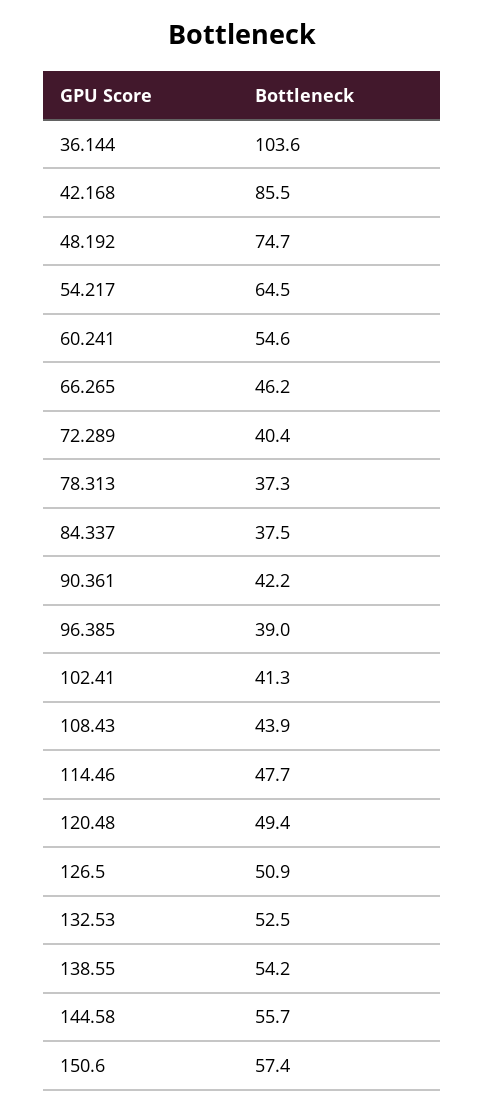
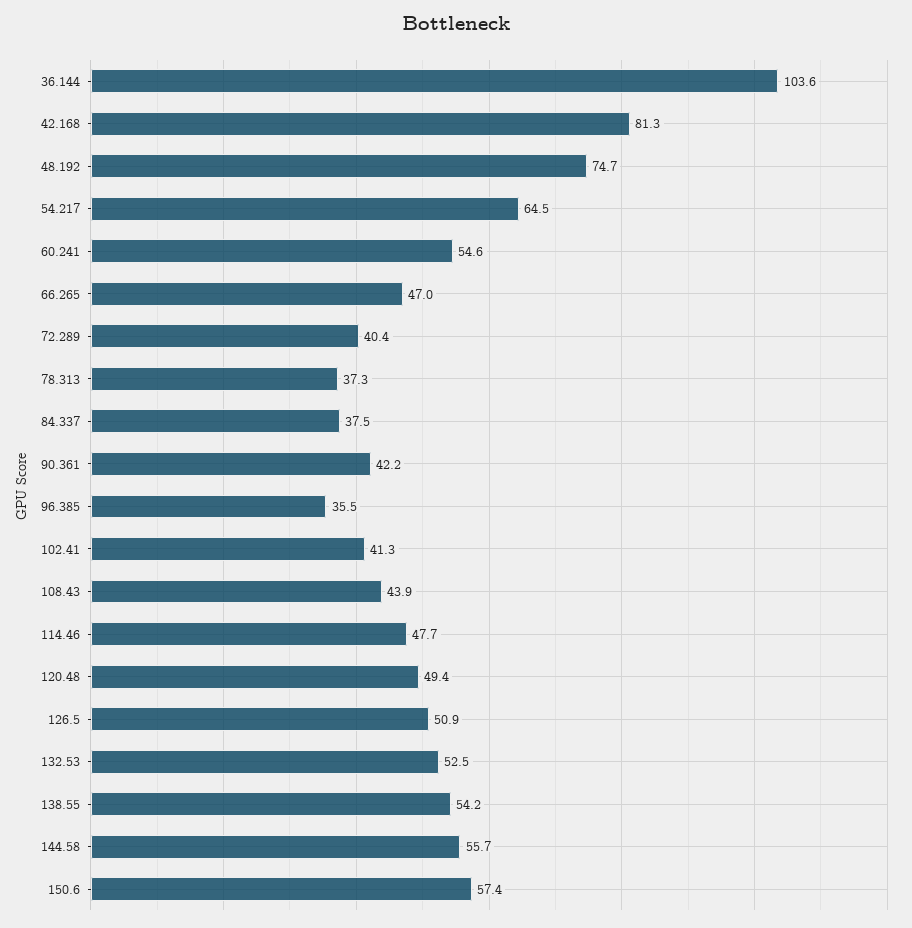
  {
    "36.144": 103.6,
-   "42.168": 85.5,
+   "42.168": 81.3,
    "48.192": 74.7,
    "54.217": 64.5,
    "60.241": 54.6,
-   "66.265": 46.2,
+   "66.265": 47,
    "72.289": 40.4,
    "78.313": 37.3,
    "84.337": 37.5,
    "90.361": 42.2,
-   "96.385": 39,
+   "96.385": 35.5,
    "102.41": 41.3,
    "108.43": 43.9,
    "114.46": 47.7,
    "120.48": 49.4,
    "126.5": 50.9,
    "132.53": 52.5,
    "138.55": 54.2,
    "144.58": 55.7,
    "150.6": 57.4
  }

